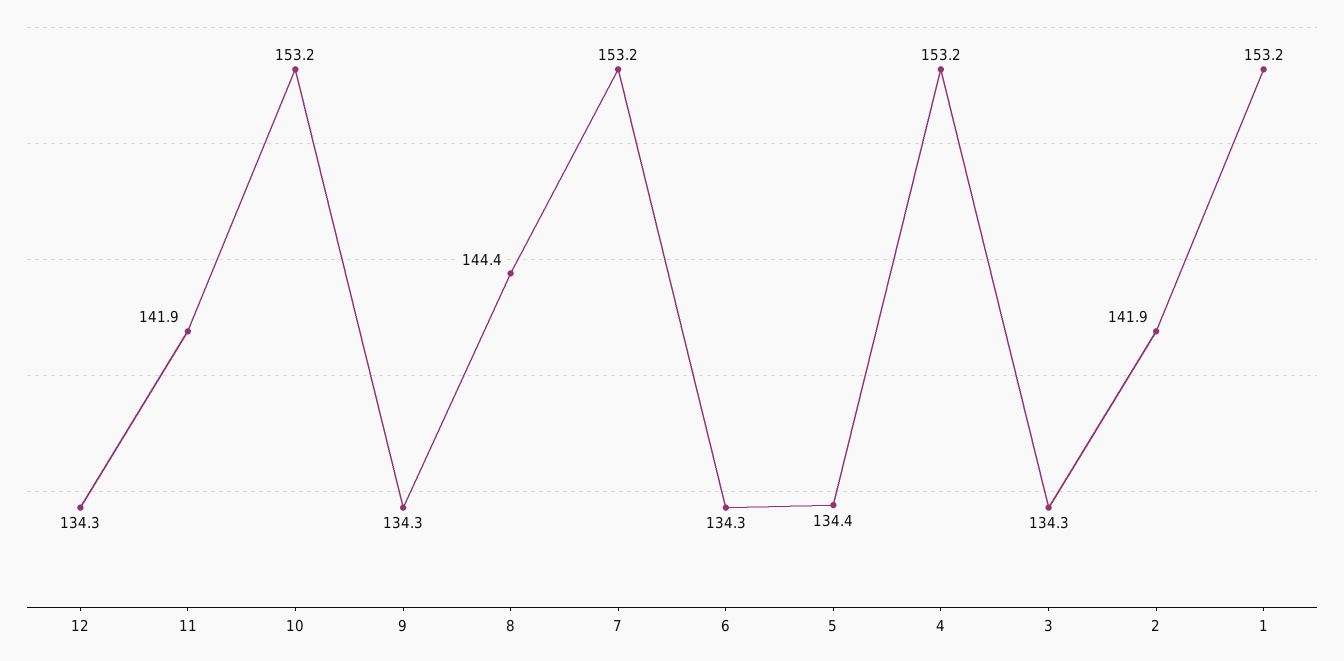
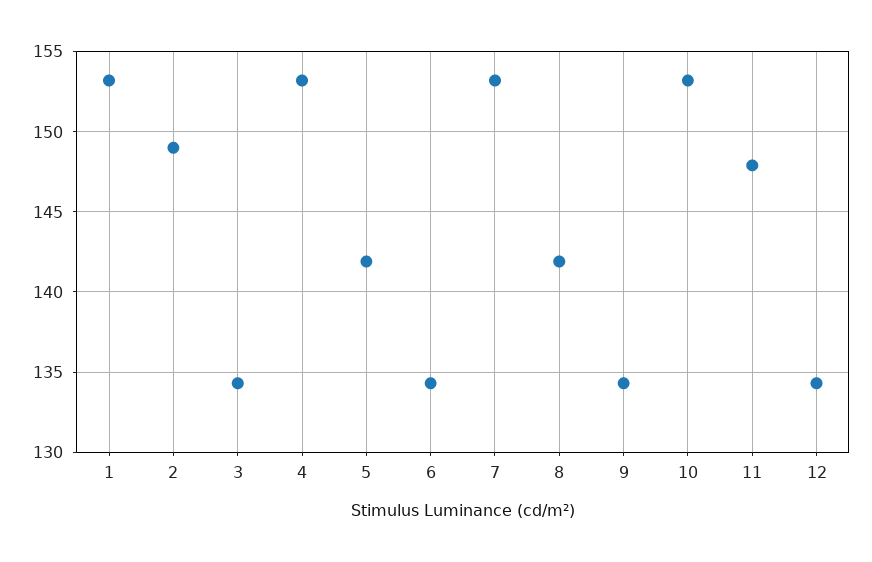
  {
    "12": 134.3,
-   "11": 141.9,
+   "11": 148,
    "10": 153.2,
    "9": 134.3,
-   "8": 144.4,
+   "8": 142,
    "7": 153.2,
    "6": 134.3,
-   "5": 134.4,
+   "5": 142,
    "4": 153.2,
    "3": 134.3,
-   "2": 141.9,
+   "2": 149,
    "1": 153.2
  }

